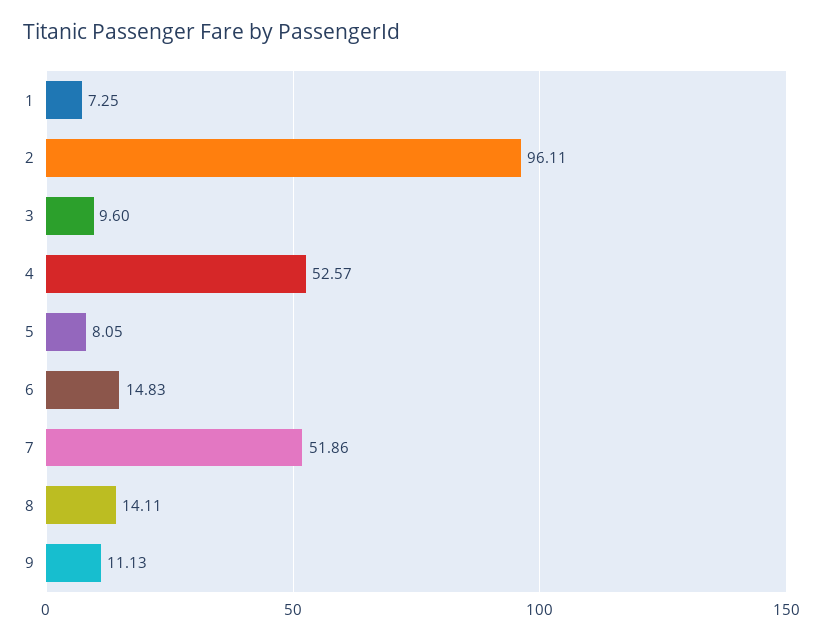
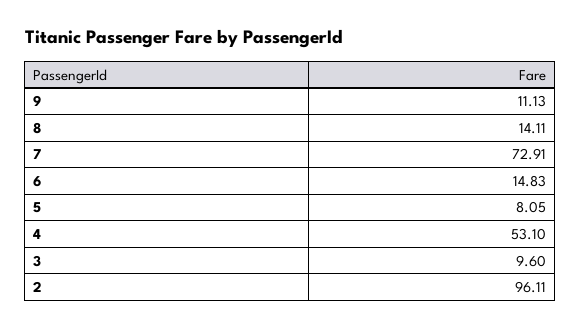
  {
-   "1": 7.25,
    "2": 96.11,
    "3": 9.6,
-   "4": 52.57,
+   "4": 53.1,
    "5": 8.05,
    "6": 14.83,
-   "7": 51.86,
+   "7": 72.91,
    "8": 14.11,
    "9": 11.13
  }

